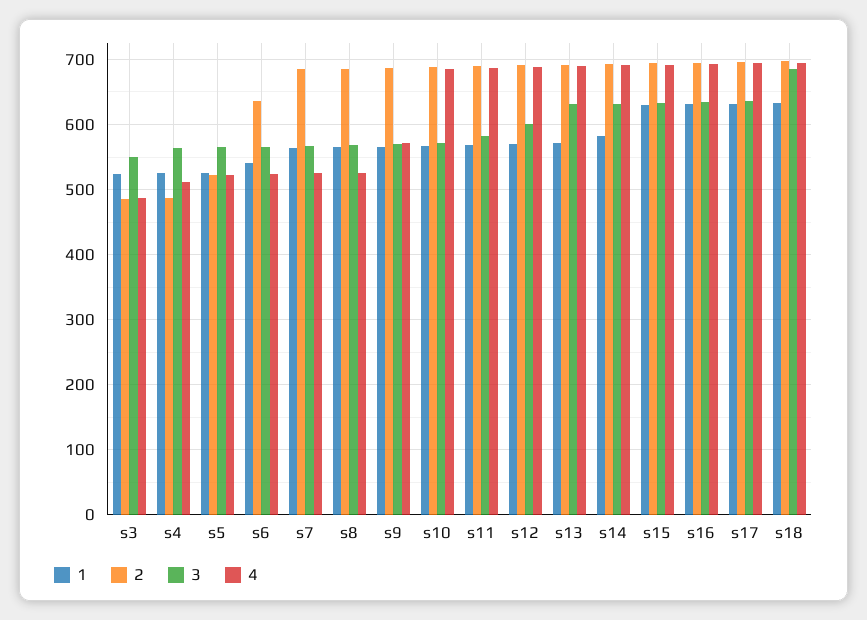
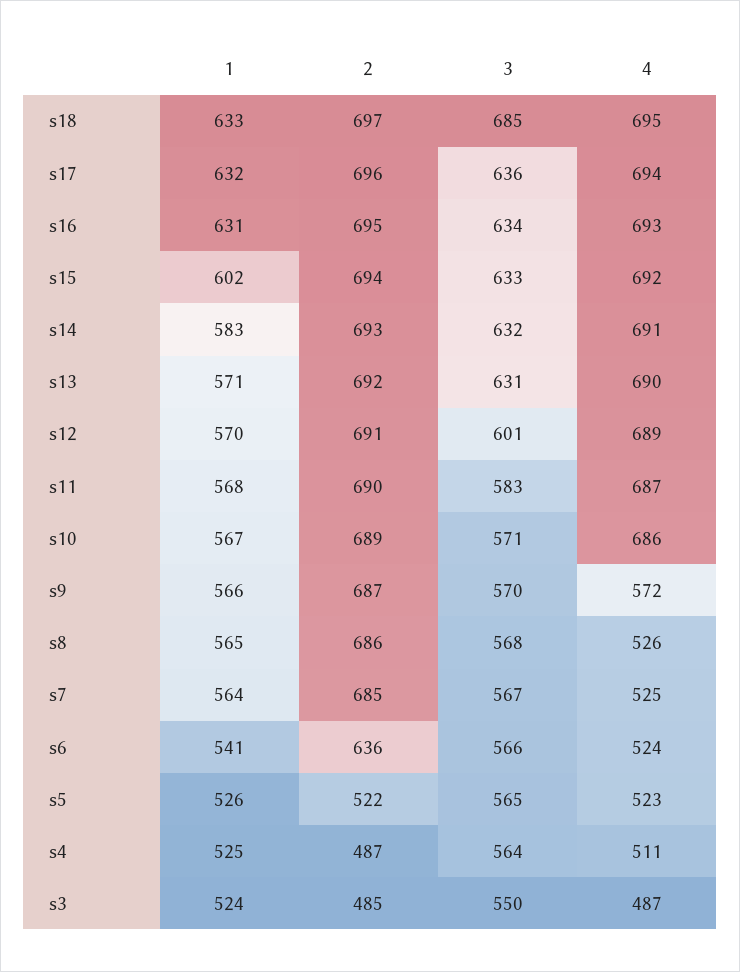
  {
    "1": {
      "s3": 524,
      "s4": 525,
      "s5": 526,
      "s6": 541,
      "s7": 564,
      "s8": 565,
      "s9": 566,
      "s10": 567,
      "s11": 568,
      "s12": 570,
      "s13": 571,
      "s14": 583,
-     "s15": 630,
+     "s15": 602,
      "s16": 631,
      "s17": 632,
      "s18": 633
    },
    "2": {
      "s3": 485,
      "s4": 487,
      "s5": 522,
      "s6": 636,
      "s7": 685,
      "s8": 686,
      "s9": 687,
      "s10": 689,
      "s11": 690,
      "s12": 691,
      "s13": 692,
      "s14": 693,
      "s15": 694,
      "s16": 695,
      "s17": 696,
      "s18": 697
    },
    "3": {
      "s3": 550,
      "s4": 564,
      "s5": 565,
      "s6": 566,
      "s7": 567,
      "s8": 568,
      "s9": 570,
      "s10": 571,
      "s11": 583,
      "s12": 601,
      "s13": 631,
      "s14": 632,
      "s15": 633,
      "s16": 634,
      "s17": 636,
      "s18": 685
    },
    "4": {
      "s3": 487,
      "s4": 511,
      "s5": 523,
      "s6": 524,
      "s7": 525,
      "s8": 526,
      "s9": 572,
      "s10": 686,
      "s11": 687,
      "s12": 689,
      "s13": 690,
      "s14": 691,
      "s15": 692,
      "s16": 693,
      "s17": 694,
      "s18": 695
    }
  }

